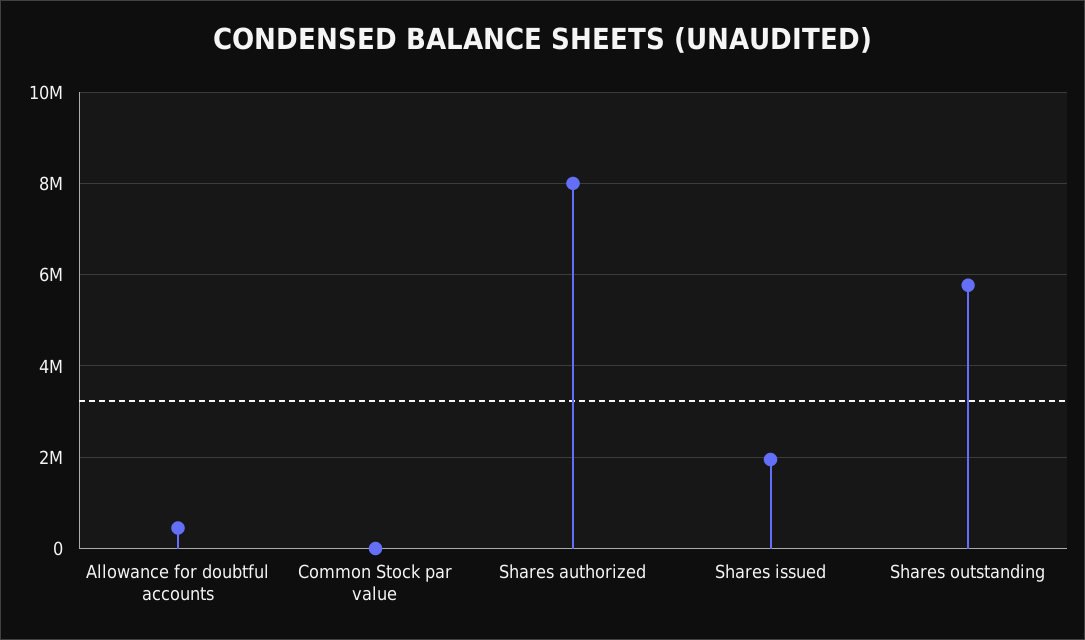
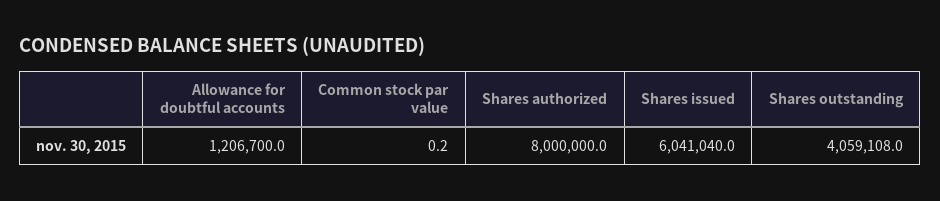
  {
-   "Allowance for doubtful accounts": 400000,
+   "Allowance for doubtful accounts": 1206700,
    "Common Stock par value": 0.2,
    "Shares authorized": 8000000,
-   "Shares issued": 2000000,
+   "Shares issued": 6041040,
-   "Shares outstanding": 5800000
+   "Shares outstanding": 4059108
  }

